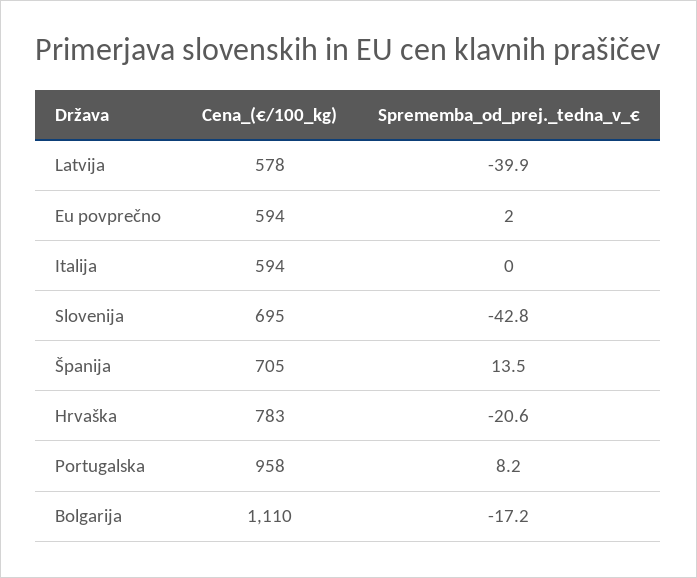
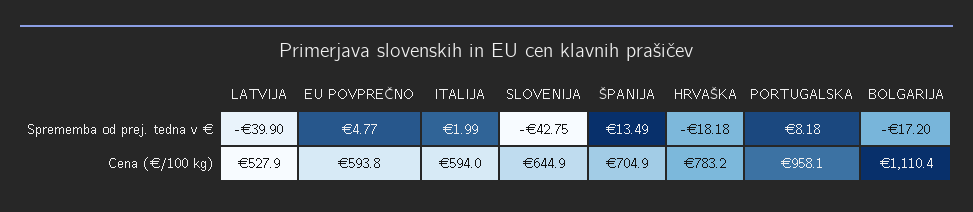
  {
    "Cena_(€/100_kg)": {
-     "Latvija": 578,
+     "Latvija": 527.9,
      "Eu povprečno": 593.8,
      "Italija": 594,
-     "Slovenija": 695,
+     "Slovenija": 644.9,
      "Španija": 704.9,
      "Hrvaška": 783.2,
      "Portugalska": 958.1,
      "Bolgarija": 1110.4
    },
    "Sprememba_od_prej._tedna_v_€": {
      "Latvija": -39.9,
-     "Eu povprečno": 2,
+     "Eu povprečno": 4.77,
-     "Italija": 0,
+     "Italija": 1.99,
      "Slovenija": -42.75,
      "Španija": 13.49,
-     "Hrvaška": -20.6,
+     "Hrvaška": -18.18,
      "Portugalska": 8.18,
      "Bolgarija": -17.2
    }
  }

